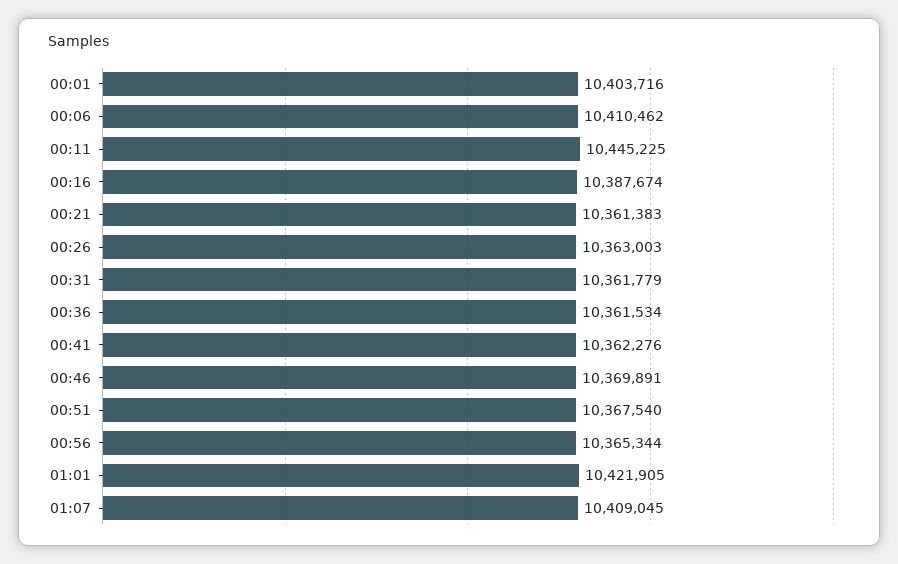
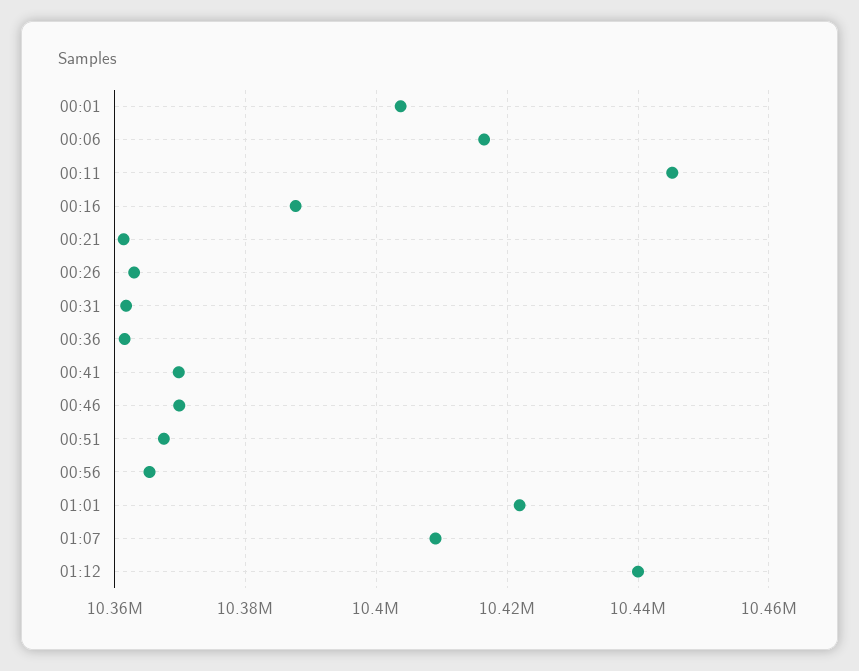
  {
    "00:01": 10403716,
-   "00:06": 10410462,
+   "00:06": 10416000,
    "00:11": 10445225,
    "00:16": 10387674,
    "00:21": 10361383,
    "00:26": 10363003,
    "00:31": 10361779,
    "00:36": 10361534,
-   "00:41": 10362276,
+   "00:41": 10370000,
    "00:46": 10369891,
    "00:51": 10367540,
    "00:56": 10365344,
    "01:01": 10421905,
-   "01:07": 10409045
+   "01:07": 10409045,
+   "01:12": 10440000
  }

